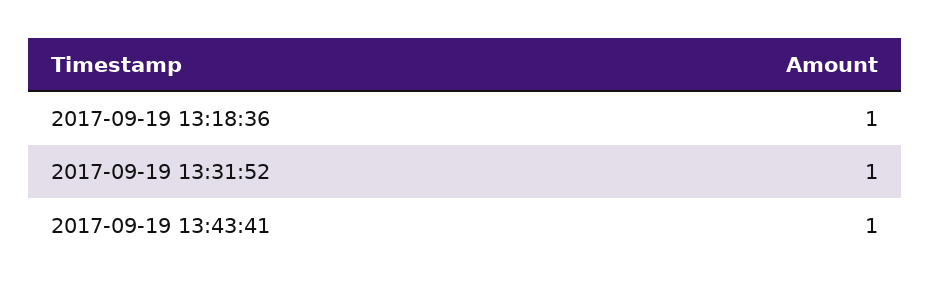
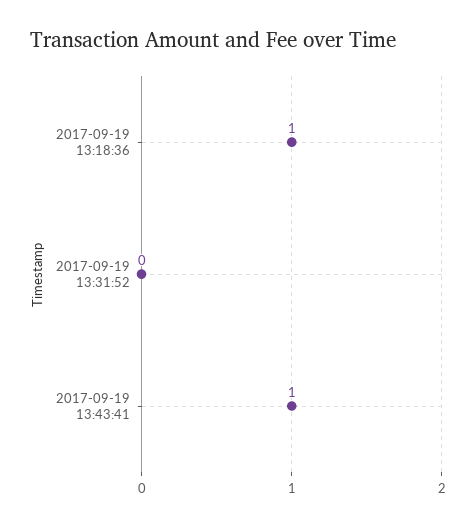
  {
    "2017-09-19 13:18:36": 1,
-   "2017-09-19 13:31:52": 1,
+   "2017-09-19 13:31:52": 0,
    "2017-09-19 13:43:41": 1
  }

